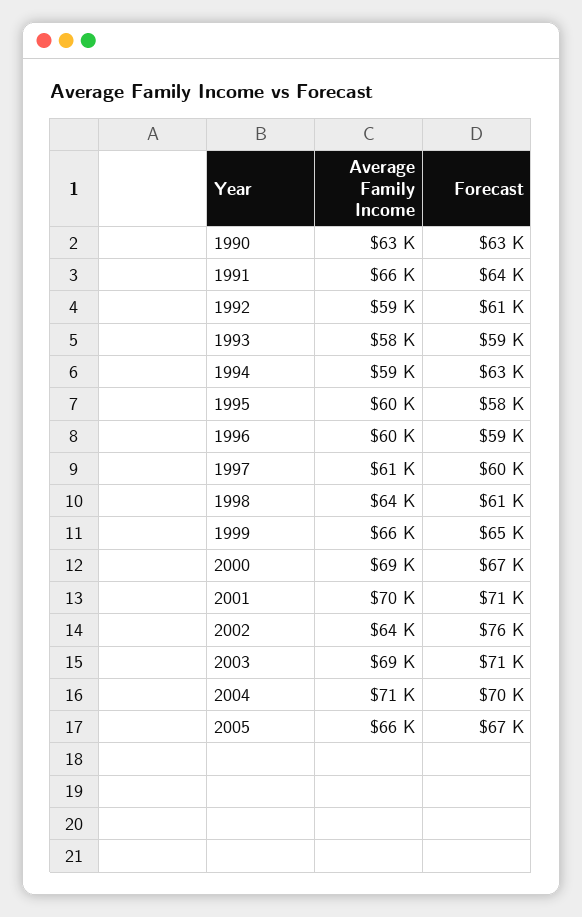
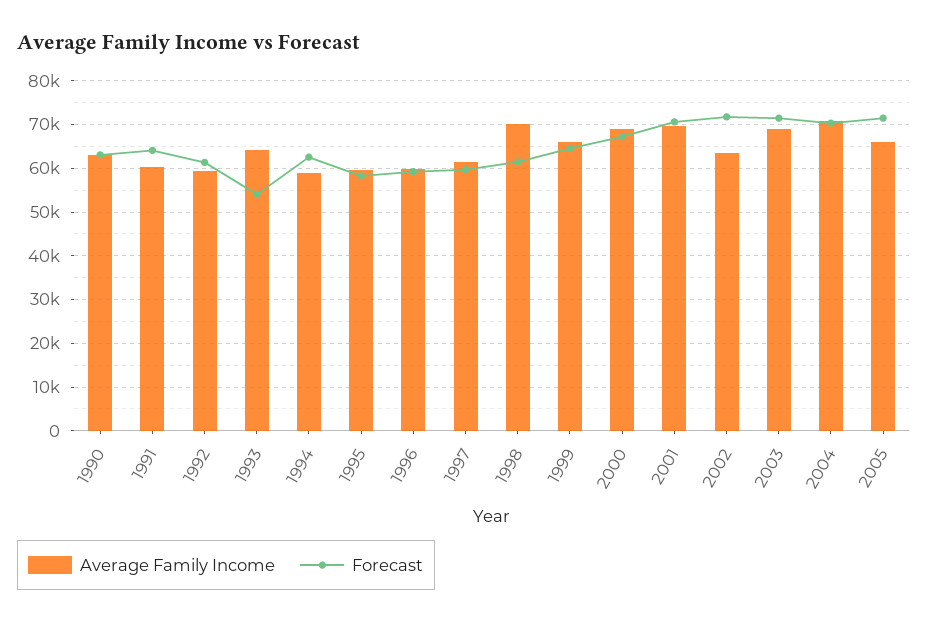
  {
    "Average Family Income": {
      "1990": 63000,
-     "1991": 66000,
+     "1991": 60000,
      "1992": 59000,
-     "1993": 58000,
+     "1993": 64000,
      "1994": 59000,
      "1995": 60000,
      "1996": 60000,
      "1997": 61000,
-     "1998": 64000,
+     "1998": 70000,
      "1999": 66000,
      "2000": 69000,
      "2001": 70000,
      "2002": 64000,
      "2003": 69000,
      "2004": 71000,
      "2005": 66000
    },
    "Forecast": {
      "1990": 63000,
      "1991": 64000,
      "1992": 61000,
-     "1993": 59000,
+     "1993": 54000,
      "1994": 63000,
      "1995": 58000,
      "1996": 59000,
      "1997": 60000,
      "1998": 61000,
      "1999": 65000,
      "2000": 67000,
      "2001": 71000,
-     "2002": 76000,
+     "2002": 72000,
      "2003": 71000,
      "2004": 70000,
-     "2005": 67000
+     "2005": 72000
    }
  }

